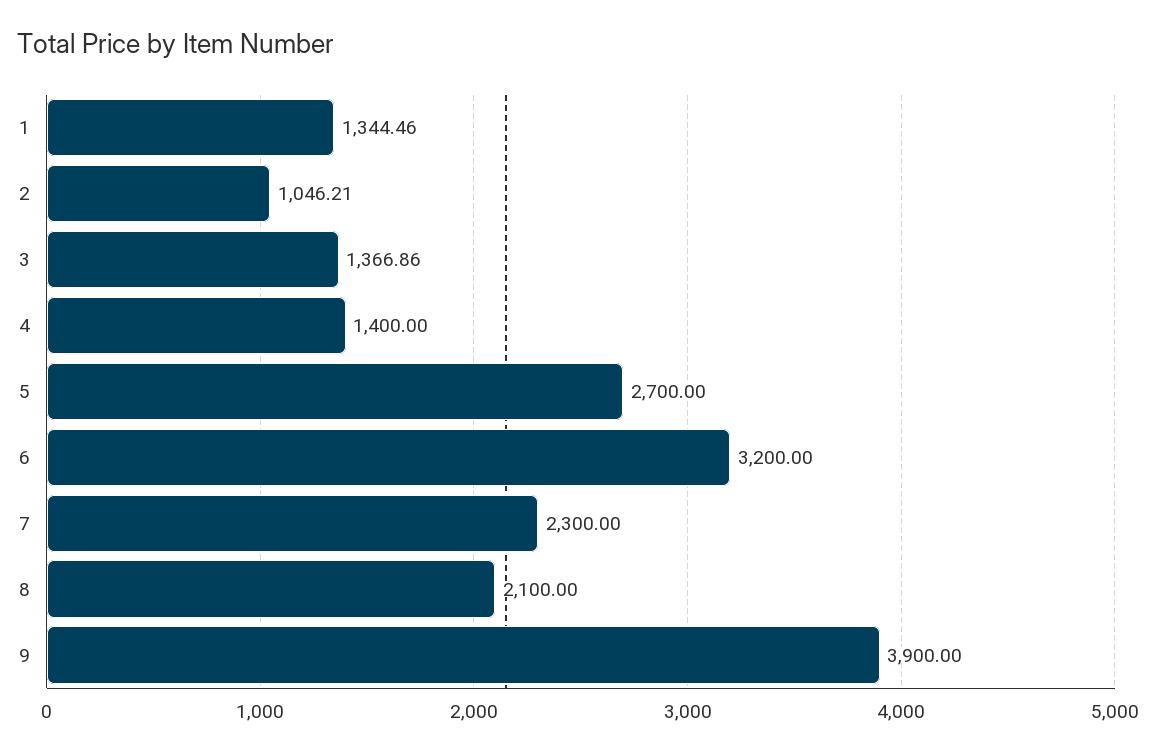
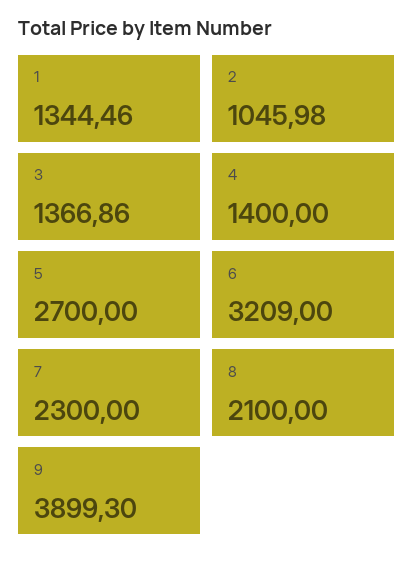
  {
    "1": 1344.46,
-   "2": 1046.21,
+   "2": 1045.98,
    "3": 1366.86,
    "4": 1400,
    "5": 2700,
-   "6": 3200,
+   "6": 3209,
    "7": 2300,
    "8": 2100,
-   "9": 3900
+   "9": 3899.3
  }

